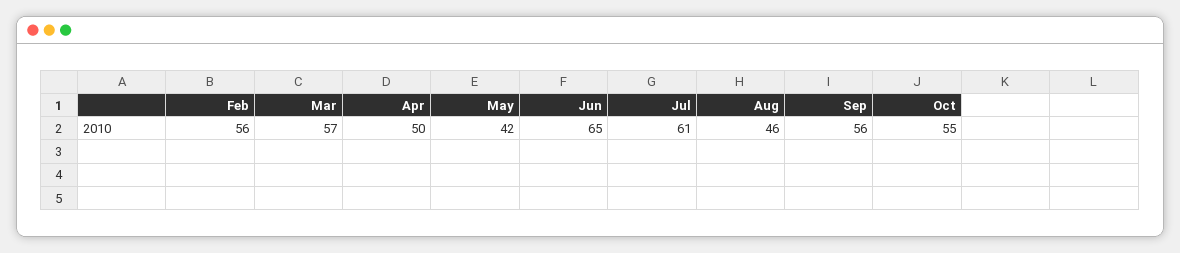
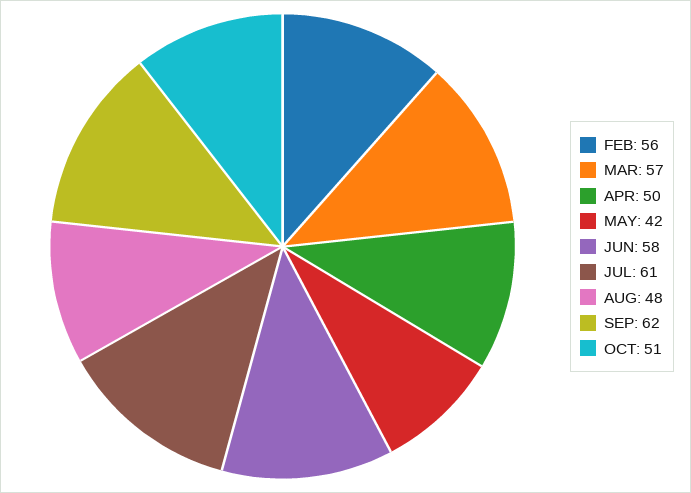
  {
    "Feb": 56,
    "Mar": 57,
    "Apr": 50,
    "May": 42,
-   "Jun": 65,
+   "Jun": 58,
    "Jul": 61,
-   "Aug": 46,
+   "Aug": 48,
-   "Sep": 56,
+   "Sep": 62,
-   "Oct": 55
+   "Oct": 51
  }

